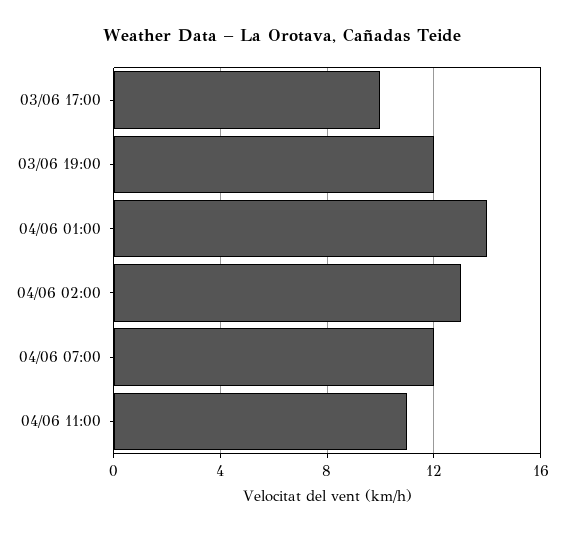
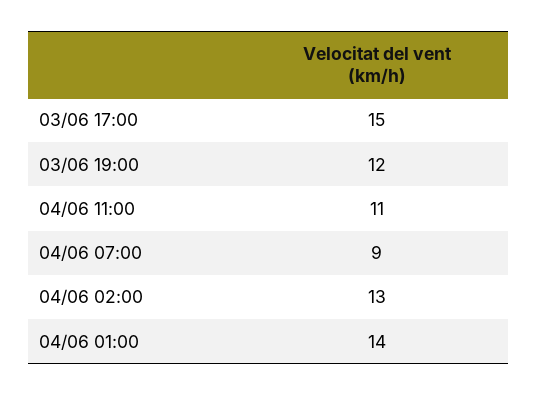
  {
-   "03/06 17:00": 10,
+   "03/06 17:00": 15,
    "03/06 19:00": 12,
    "04/06 01:00": 14,
    "04/06 02:00": 13,
-   "04/06 07:00": 12,
+   "04/06 07:00": 9,
    "04/06 11:00": 11
  }

